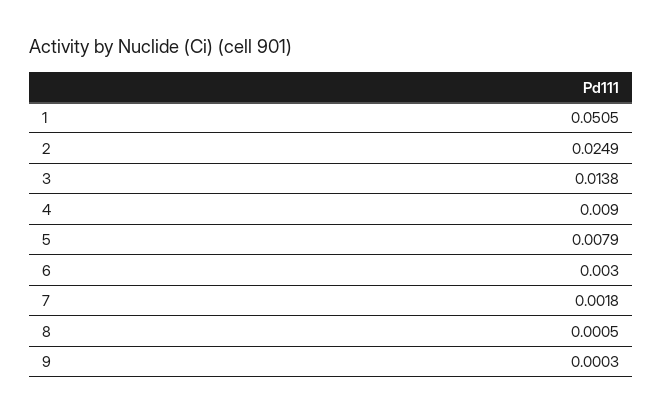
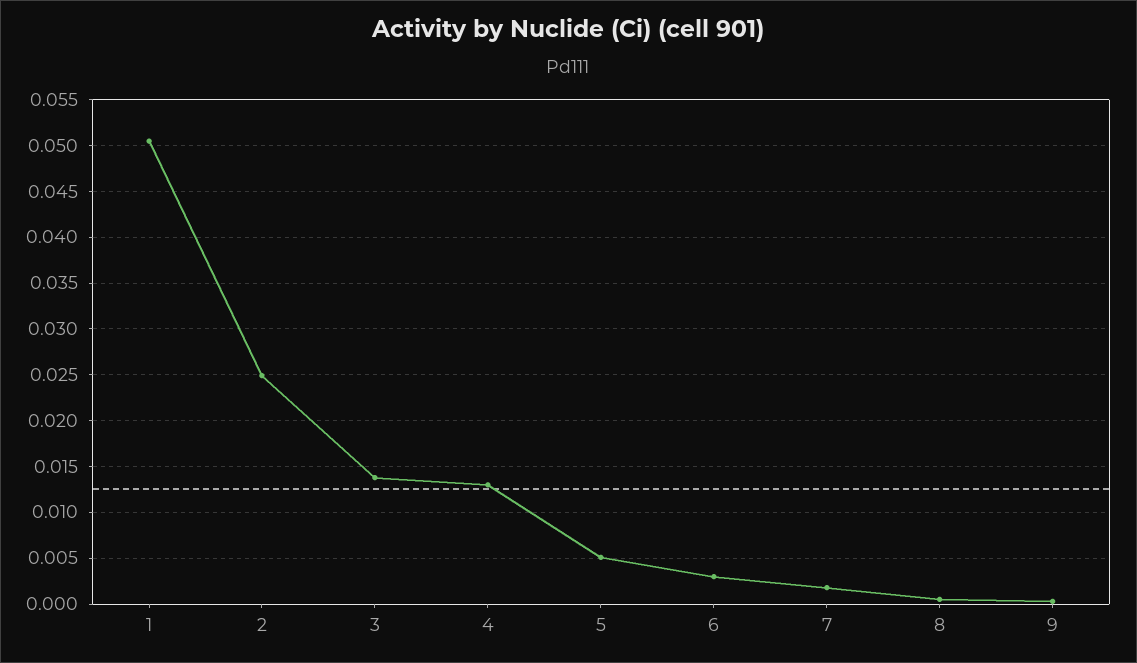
  {
    "1": 0.0505,
    "2": 0.0249,
    "3": 0.0138,
-   "4": 0.009,
+   "4": 0.013,
-   "5": 0.0079,
+   "5": 0.005,
    "6": 0.003,
    "7": 0.0018,
    "8": 0.0005,
    "9": 0.0003
  }

